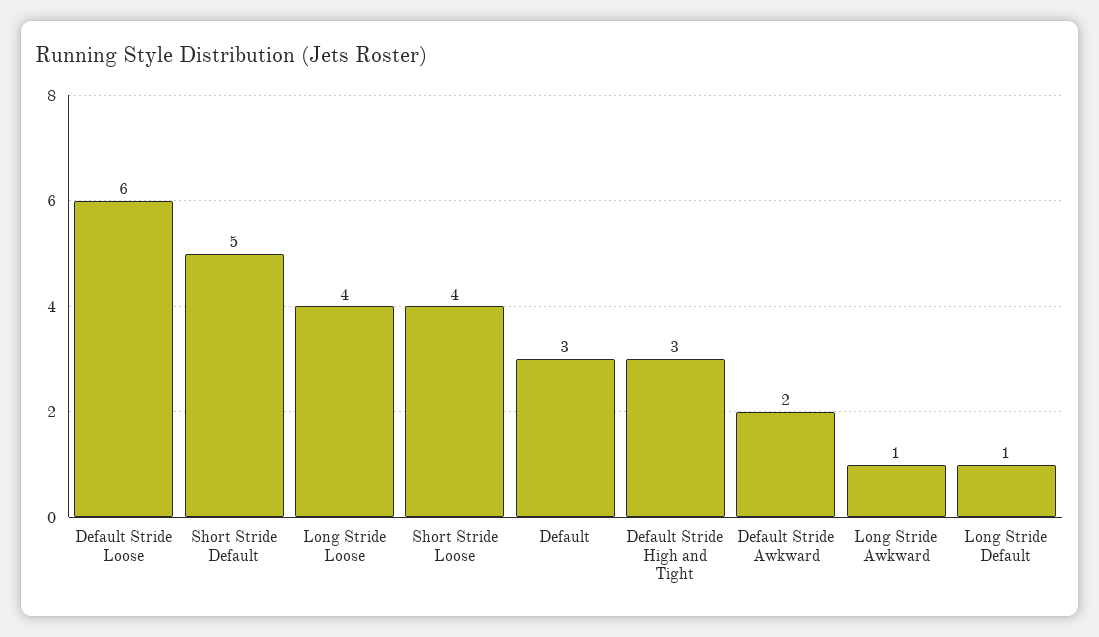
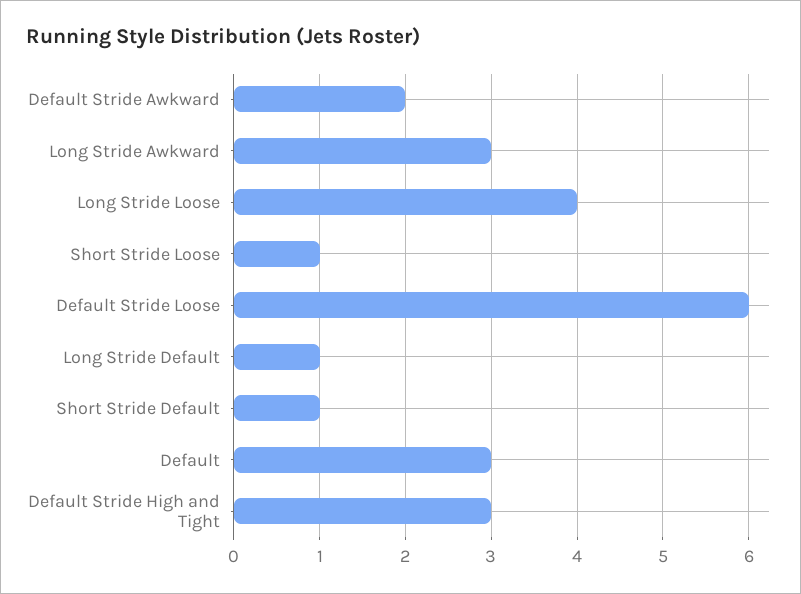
  {
    "Default Stride Loose": 6,
-   "Short Stride Default": 5,
+   "Short Stride Default": 1,
    "Long Stride Loose": 4,
-   "Short Stride Loose": 4,
+   "Short Stride Loose": 1,
    "Default": 3,
    "Default Stride High and Tight": 3,
    "Default Stride Awkward": 2,
-   "Long Stride Awkward": 1,
+   "Long Stride Awkward": 3,
    "Long Stride Default": 1
  }

